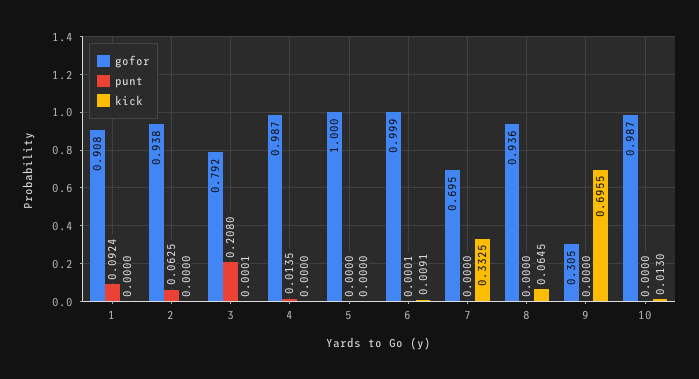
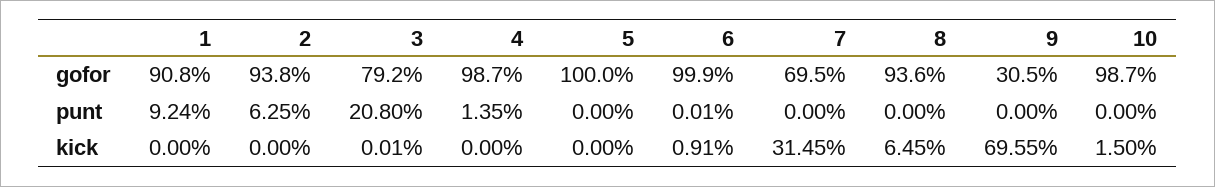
  {
    "gofor": {
      "1": 0.908,
      "2": 0.938,
      "3": 0.792,
      "4": 0.987,
      "5": 1,
      "6": 0.999,
      "7": 0.695,
      "8": 0.936,
      "9": 0.305,
      "10": 0.987
    },
    "punt": {
      "1": 0.0924,
      "2": 0.0625,
      "3": 0.208,
      "4": 0.0135,
      "5": 0,
      "6": 0.0001,
      "7": 0,
      "8": 0,
      "9": 0,
      "10": 0
    },
    "kick": {
      "1": 0,
      "2": 0,
      "3": 0.0001,
      "4": 0,
      "5": 0,
      "6": 0.0091,
-     "7": 0.3325,
+     "7": 0.3145,
      "8": 0.0645,
      "9": 0.6955,
-     "10": 0.013
+     "10": 0.015
    }
  }

